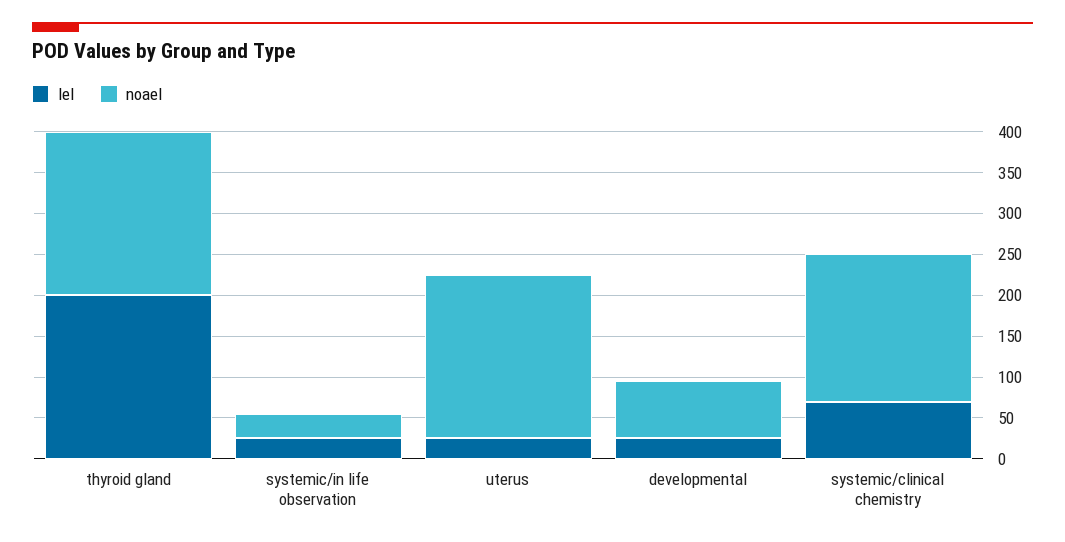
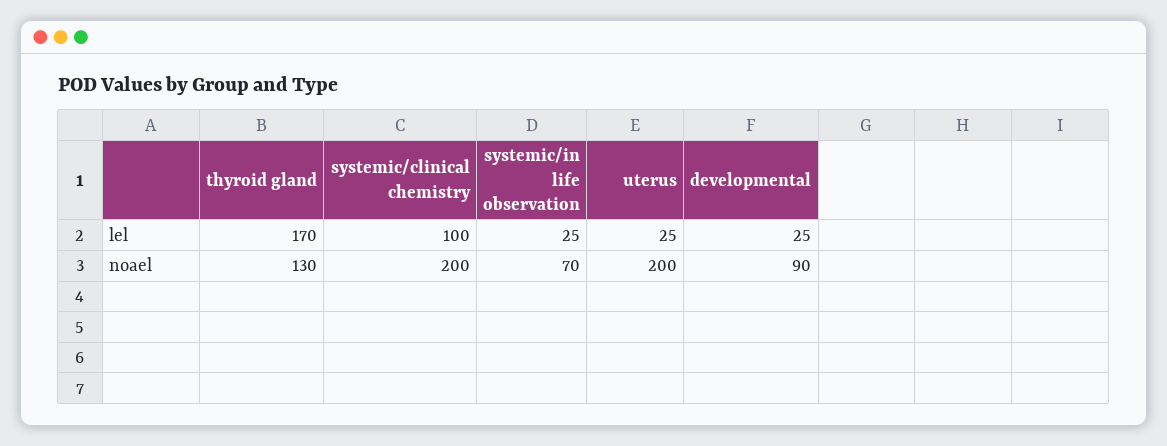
  {
    "lel": {
-     "thyroid gland": 200,
+     "thyroid gland": 170,
      "systemic/in life observation": 25,
      "uterus": 25,
      "developmental": 25,
-     "systemic/clinical chemistry": 70
+     "systemic/clinical chemistry": 100
    },
    "noael": {
-     "thyroid gland": 200,
+     "thyroid gland": 130,
-     "systemic/in life observation": 30,
+     "systemic/in life observation": 70,
      "uterus": 200,
-     "developmental": 70,
+     "developmental": 90,
-     "systemic/clinical chemistry": 180
+     "systemic/clinical chemistry": 200
    }
  }

